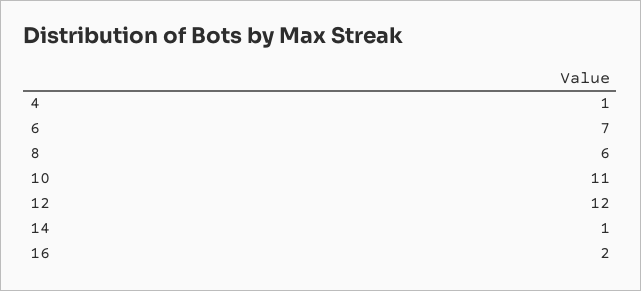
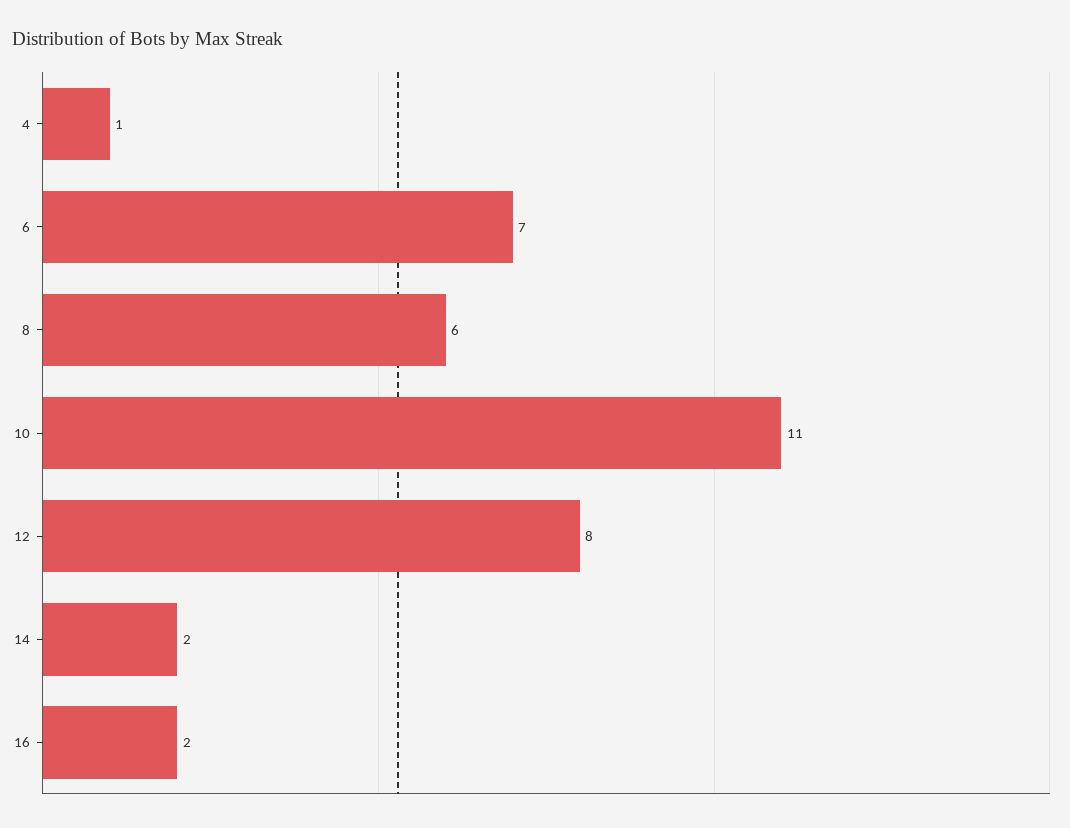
  {
    "4": 1,
    "6": 7,
    "8": 6,
    "10": 11,
-   "12": 12,
+   "12": 8,
-   "14": 1,
+   "14": 2,
    "16": 2
  }

